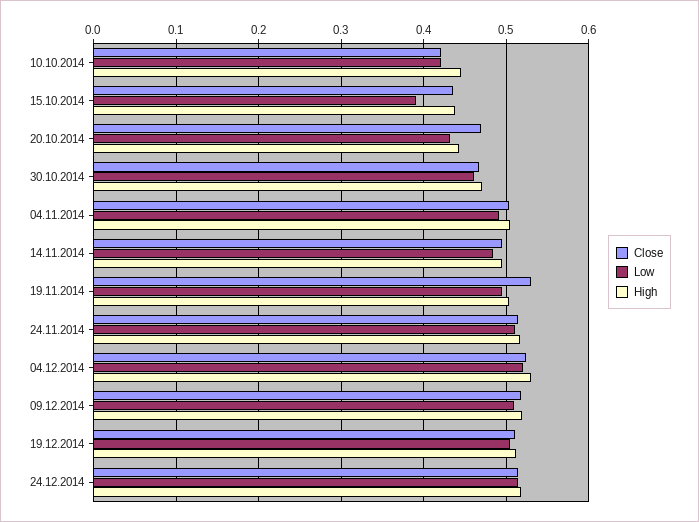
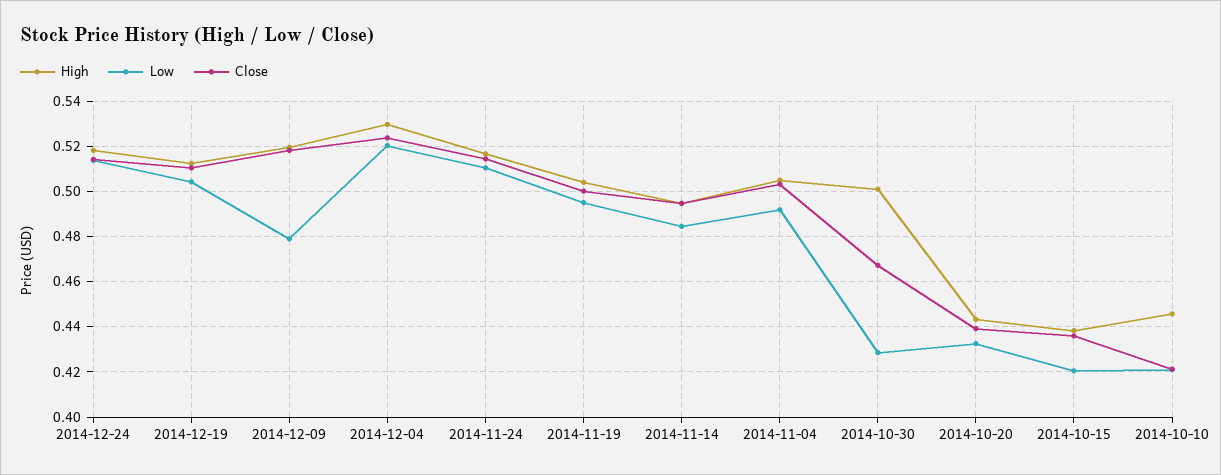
  {
    "Close": {
      "10.10.2014": 0.42,
      "15.10.2014": 0.435,
-     "20.10.2014": 0.47,
+     "20.10.2014": 0.44,
      "30.10.2014": 0.465,
      "04.11.2014": 0.505,
      "14.11.2014": 0.495,
-     "19.11.2014": 0.53,
+     "19.11.2014": 0.5,
      "24.11.2014": 0.515,
      "04.12.2014": 0.525,
      "09.12.2014": 0.52,
      "19.12.2014": 0.51,
      "24.12.2014": 0.515
    },
    "Low": {
      "10.10.2014": 0.42,
-     "15.10.2014": 0.39,
+     "15.10.2014": 0.42,
      "20.10.2014": 0.435,
-     "30.10.2014": 0.46,
+     "30.10.2014": 0.43,
      "04.11.2014": 0.49,
      "14.11.2014": 0.485,
      "19.11.2014": 0.495,
      "24.11.2014": 0.51,
      "04.12.2014": 0.52,
-     "09.12.2014": 0.51,
+     "09.12.2014": 0.48,
      "19.12.2014": 0.505,
      "24.12.2014": 0.515
    },
    "High": {
      "10.10.2014": 0.445,
      "15.10.2014": 0.44,
      "20.10.2014": 0.445,
-     "30.10.2014": 0.47,
+     "30.10.2014": 0.5,
      "04.11.2014": 0.505,
      "14.11.2014": 0.495,
      "19.11.2014": 0.505,
      "24.11.2014": 0.515,
      "04.12.2014": 0.53,
      "09.12.2014": 0.52,
      "19.12.2014": 0.515,
      "24.12.2014": 0.52
    }
  }

